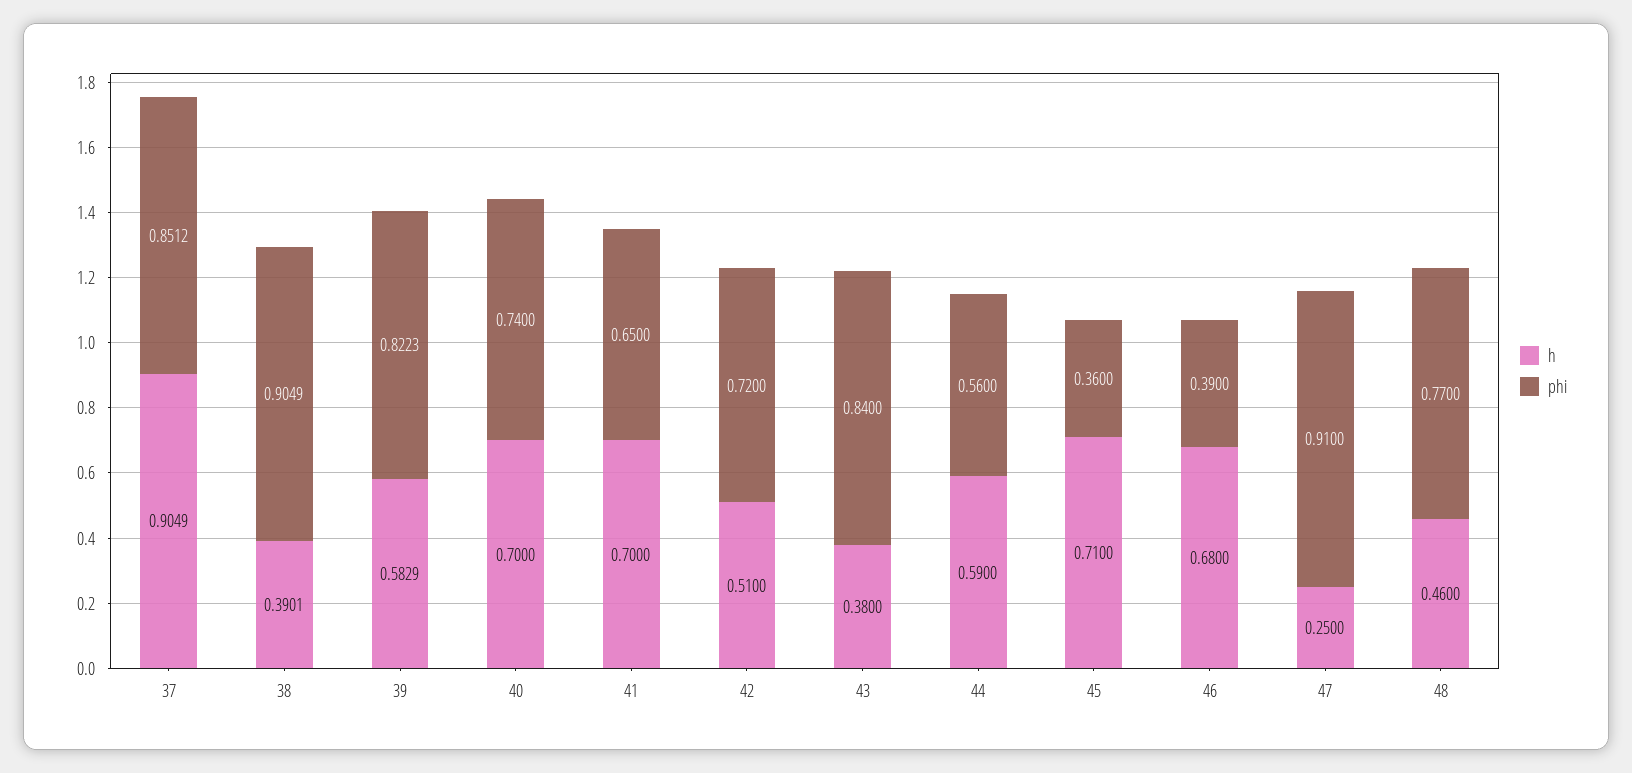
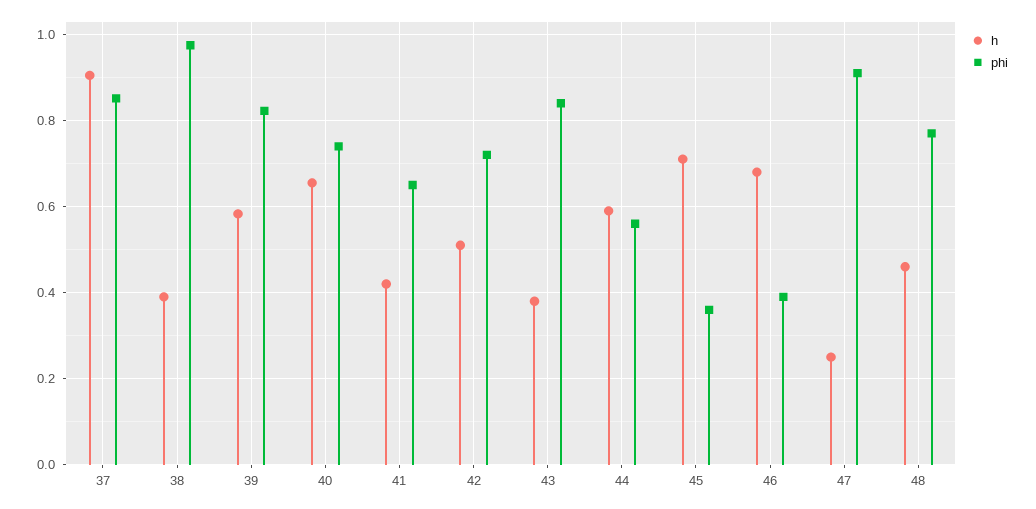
  {
    "h": {
      "37": 0.9049,
      "38": 0.3901,
      "39": 0.5829,
-     "40": 0.7,
+     "40": 0.66,
-     "41": 0.7,
+     "41": 0.42,
      "42": 0.51,
      "43": 0.38,
      "44": 0.59,
      "45": 0.71,
      "46": 0.68,
      "47": 0.25,
      "48": 0.46
    },
    "phi": {
      "37": 0.8512,
-     "38": 0.9049,
+     "38": 0.98,
      "39": 0.8223,
      "40": 0.74,
      "41": 0.65,
      "42": 0.72,
      "43": 0.84,
      "44": 0.56,
      "45": 0.36,
      "46": 0.39,
      "47": 0.91,
      "48": 0.77
    }
  }

